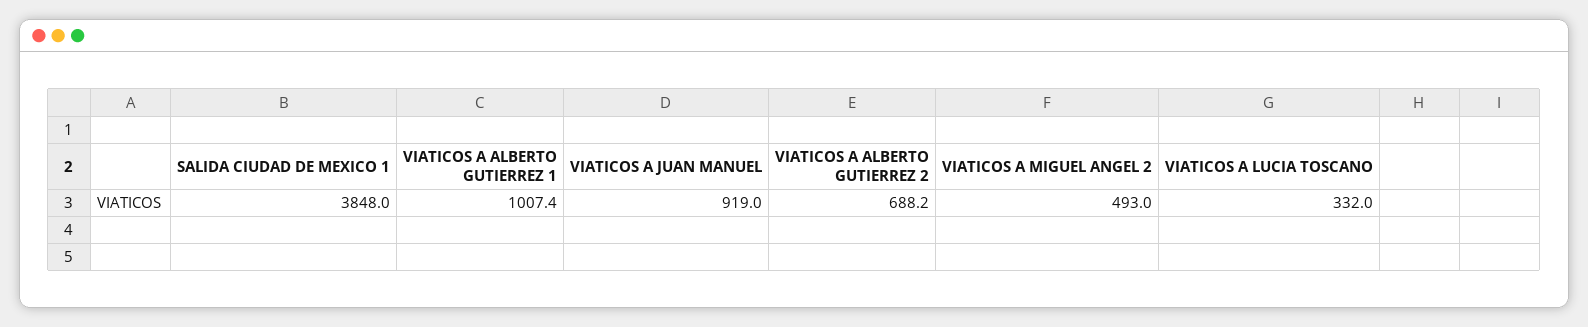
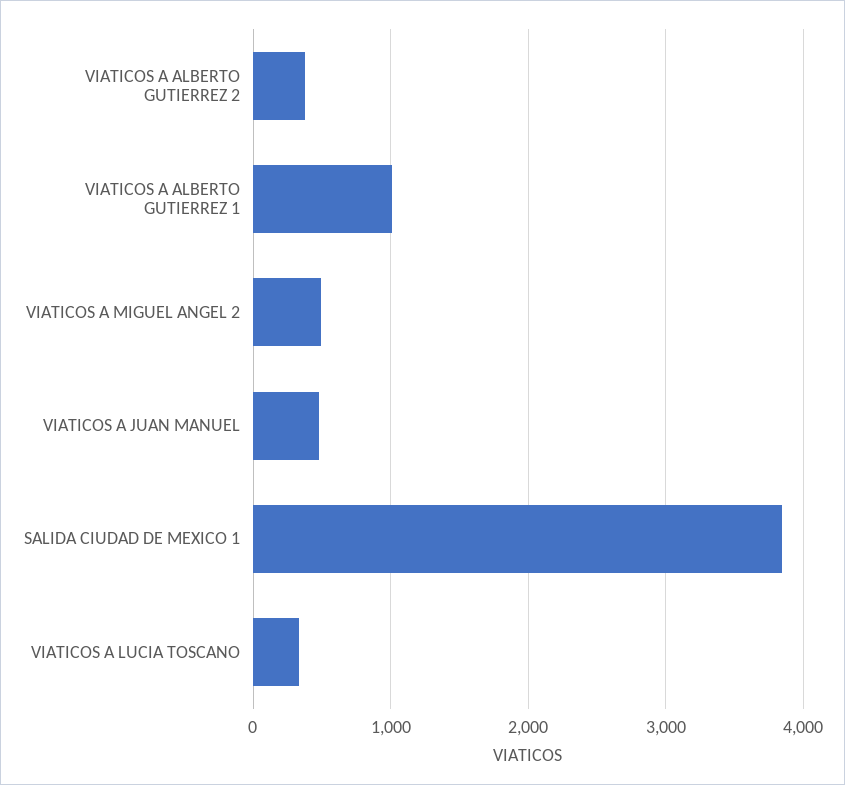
  {
    "SALIDA CIUDAD DE MEXICO 1": 3848,
    "VIATICOS A ALBERTO GUTIERREZ 1": 1007.4,
-   "VIATICOS A JUAN MANUEL": 919,
+   "VIATICOS A JUAN MANUEL": 500,
-   "VIATICOS A ALBERTO GUTIERREZ 2": 688.2,
+   "VIATICOS A ALBERTO GUTIERREZ 2": 400,
    "VIATICOS A MIGUEL ANGEL 2": 493,
    "VIATICOS A LUCIA TOSCANO": 332
  }

